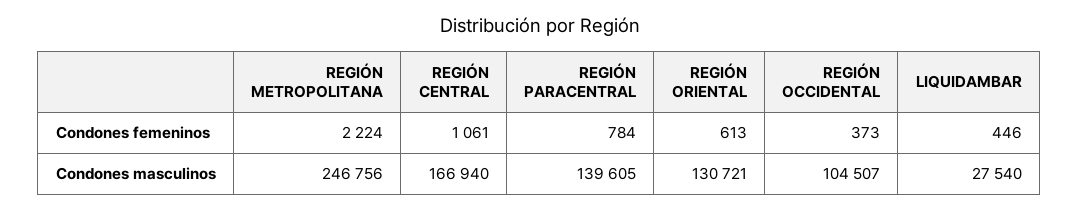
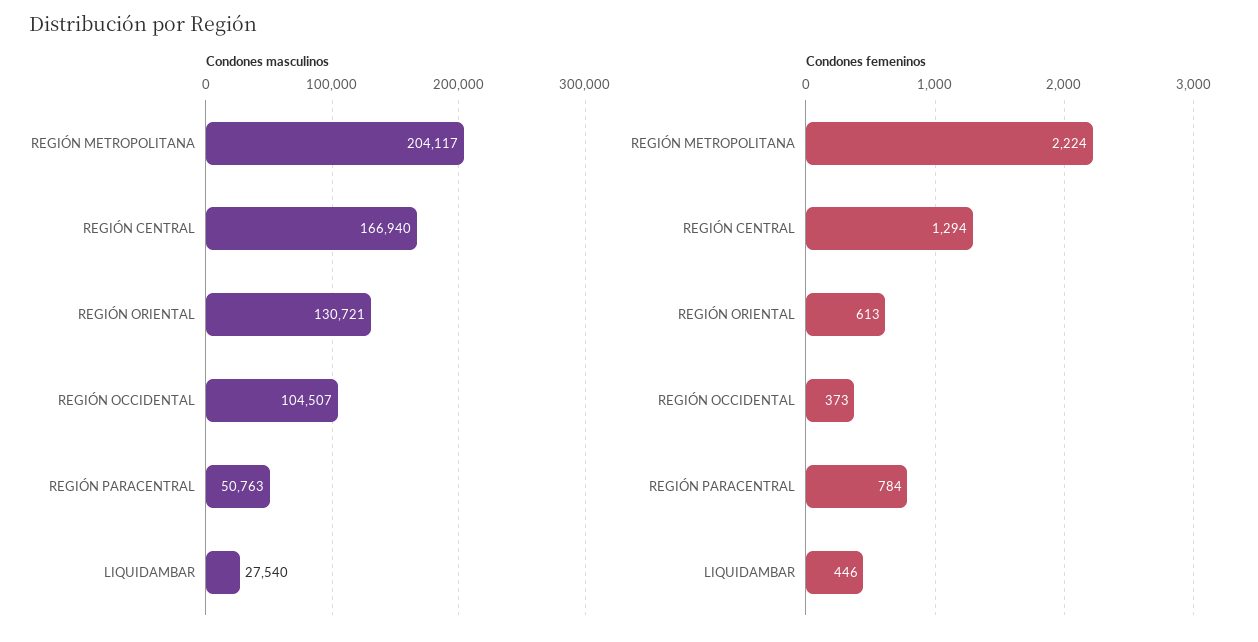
  {
    "Condones femeninos": {
      "REGIÓN METROPOLITANA": 2224,
-     "REGIÓN CENTRAL": 1061,
+     "REGIÓN CENTRAL": 1294,
      "REGIÓN PARACENTRAL": 784,
      "REGIÓN ORIENTAL": 613,
      "REGIÓN OCCIDENTAL": 373,
      "LIQUIDAMBAR": 446
    },
    "Condones masculinos": {
-     "REGIÓN METROPOLITANA": 246756,
+     "REGIÓN METROPOLITANA": 204117,
      "REGIÓN CENTRAL": 166940,
-     "REGIÓN PARACENTRAL": 139605,
+     "REGIÓN PARACENTRAL": 50763,
      "REGIÓN ORIENTAL": 130721,
      "REGIÓN OCCIDENTAL": 104507,
      "LIQUIDAMBAR": 27540
    }
  }

